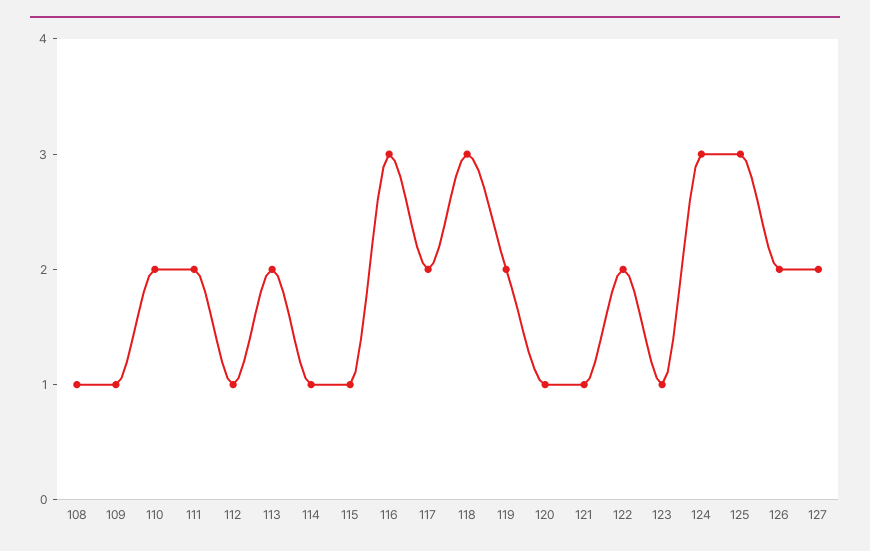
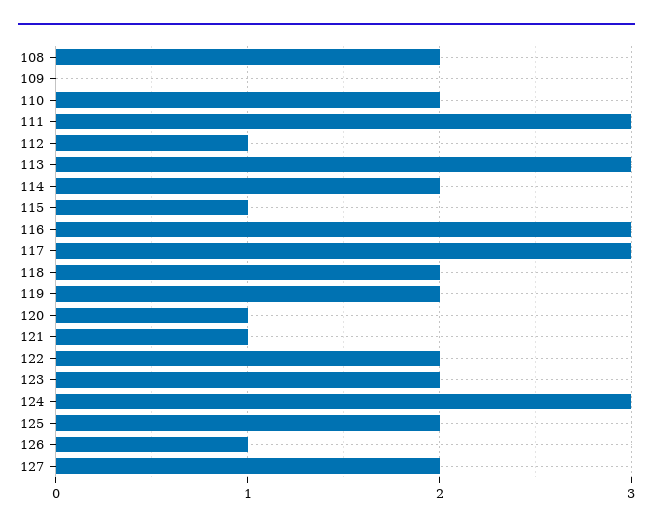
  {
-   "108": 1,
+   "108": 2,
-   "109": 1,
+   "109": 0,
    "110": 2,
-   "111": 2,
+   "111": 3,
    "112": 1,
-   "113": 2,
+   "113": 3,
-   "114": 1,
+   "114": 2,
    "115": 1,
    "116": 3,
-   "117": 2,
+   "117": 3,
-   "118": 3,
+   "118": 2,
    "119": 2,
    "120": 1,
    "121": 1,
    "122": 2,
-   "123": 1,
+   "123": 2,
    "124": 3,
-   "125": 3,
+   "125": 2,
-   "126": 2,
+   "126": 1,
    "127": 2
  }

